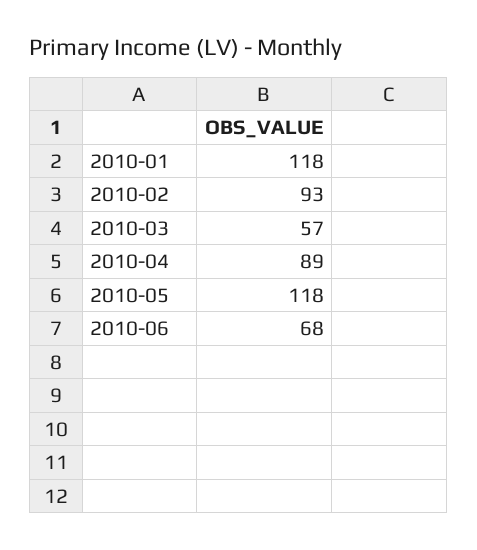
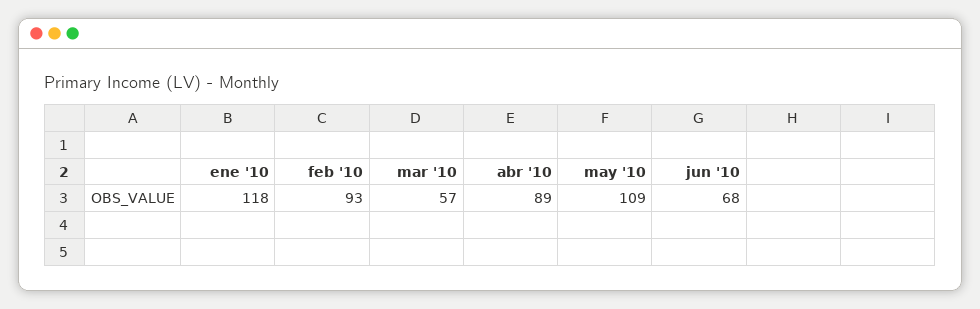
  {
    "2010-01": 118,
    "2010-02": 93,
    "2010-03": 57,
    "2010-04": 89,
-   "2010-05": 118,
+   "2010-05": 109,
    "2010-06": 68
  }

